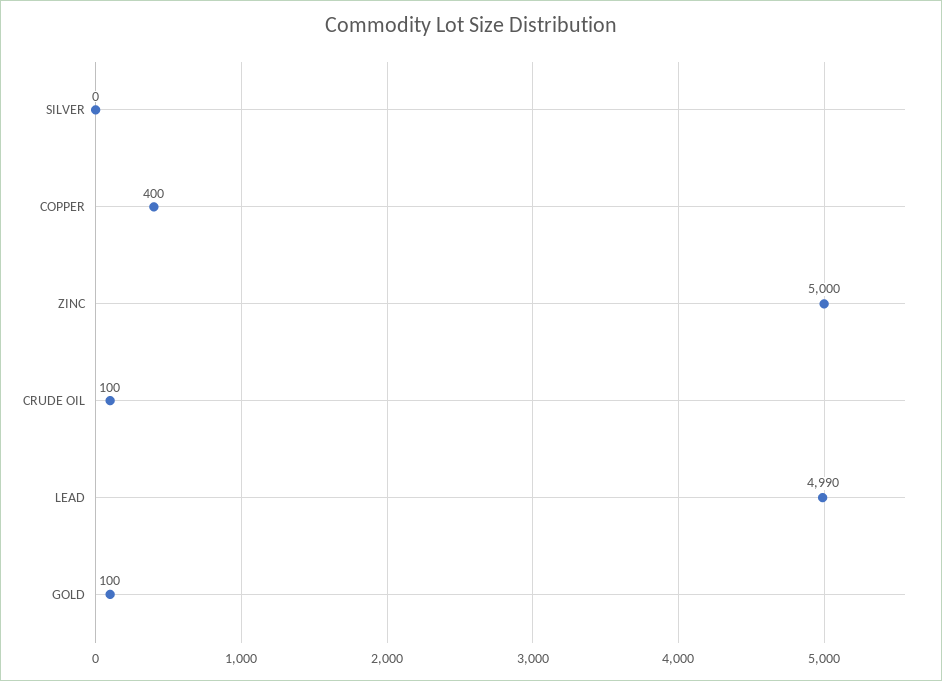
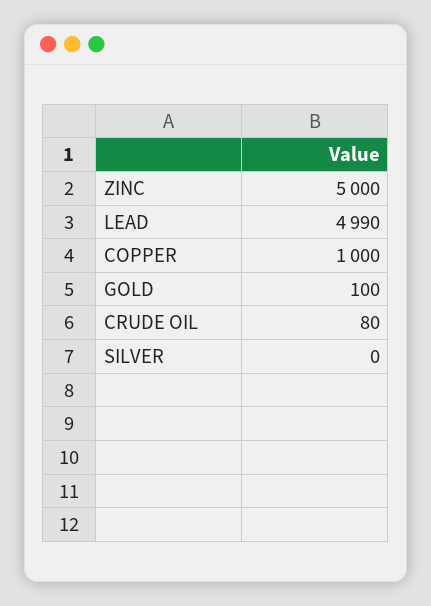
  {
    "SILVER": 0,
-   "COPPER": 400,
+   "COPPER": 1000,
    "ZINC": 5000,
-   "CRUDE OIL": 100,
+   "CRUDE OIL": 80,
    "LEAD": 4990,
    "GOLD": 100
  }

